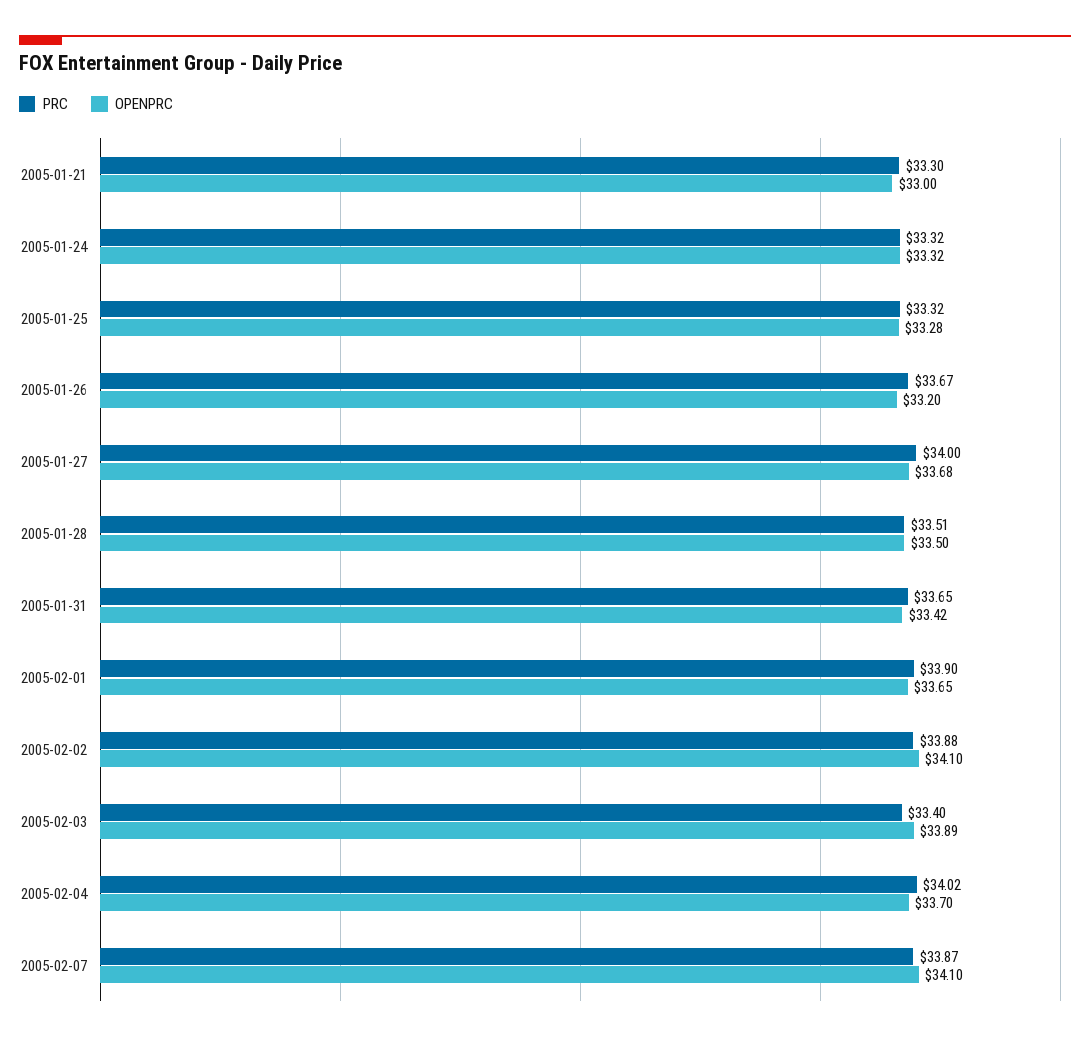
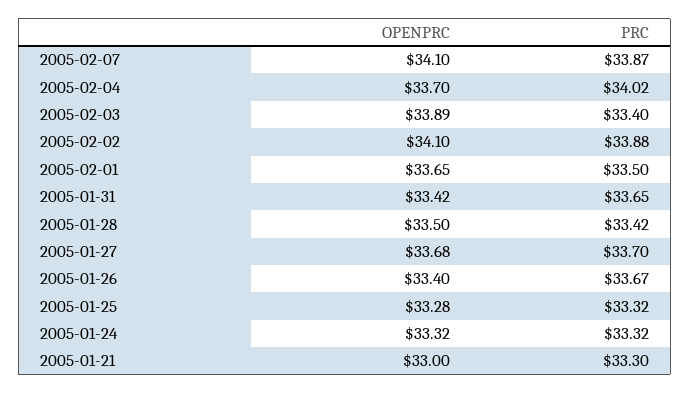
  {
    "PRC": {
      "2005-01-21": 33.3,
      "2005-01-24": 33.32,
      "2005-01-25": 33.32,
      "2005-01-26": 33.67,
-     "2005-01-27": 34,
+     "2005-01-27": 33.7,
-     "2005-01-28": 33.51,
+     "2005-01-28": 33.42,
      "2005-01-31": 33.65,
-     "2005-02-01": 33.9,
+     "2005-02-01": 33.5,
      "2005-02-02": 33.88,
      "2005-02-03": 33.4,
      "2005-02-04": 34.02,
      "2005-02-07": 33.87
    },
    "OPENPRC": {
      "2005-01-21": 33,
      "2005-01-24": 33.32,
      "2005-01-25": 33.28,
-     "2005-01-26": 33.2,
+     "2005-01-26": 33.4,
      "2005-01-27": 33.68,
      "2005-01-28": 33.5,
      "2005-01-31": 33.42,
      "2005-02-01": 33.65,
      "2005-02-02": 34.1,
      "2005-02-03": 33.89,
      "2005-02-04": 33.7,
      "2005-02-07": 34.1
    }
  }

